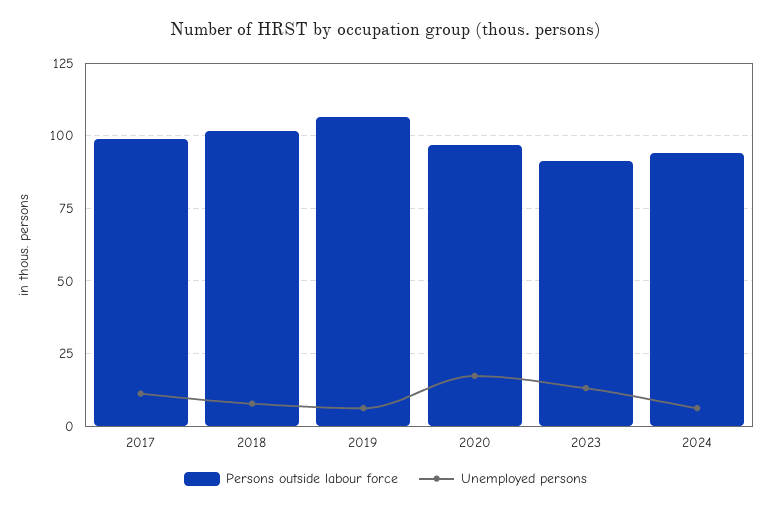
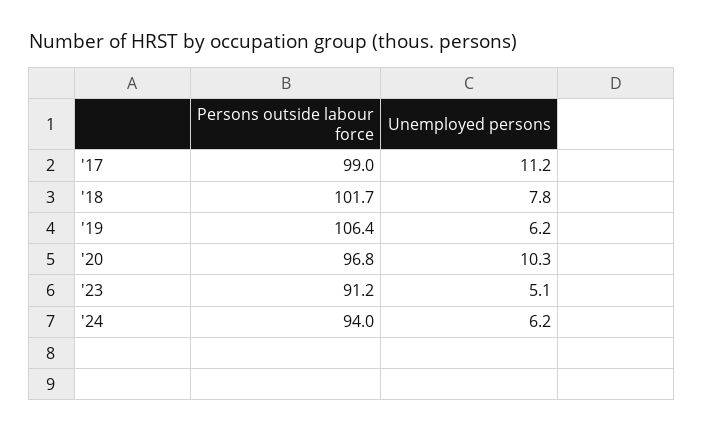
  {
    "Persons outside labour force": {
      "2017": 99,
      "2018": 101.7,
      "2019": 106.4,
      "2020": 96.8,
      "2023": 91.2,
      "2024": 94
    },
    "Unemployed persons": {
      "2017": 11.2,
      "2018": 7.8,
      "2019": 6.2,
-     "2020": 17.5,
+     "2020": 10.3,
-     "2023": 12.5,
+     "2023": 5.1,
      "2024": 6.2
    }
  }

